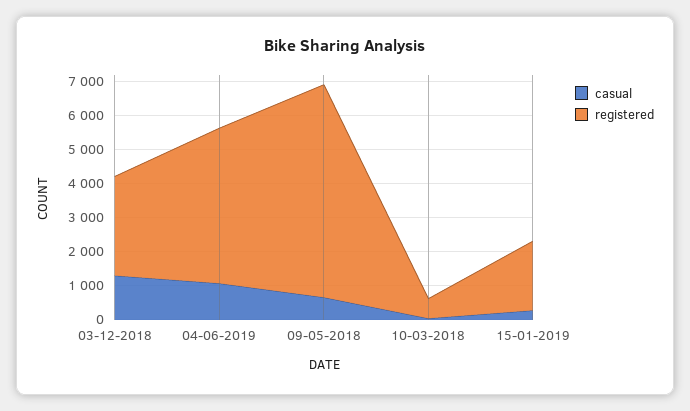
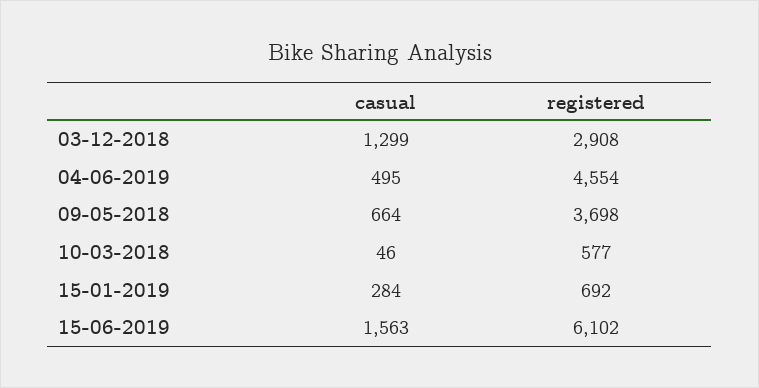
  {
    "casual": {
      "03-12-2018": 1299,
-     "04-06-2019": 1000,
+     "04-06-2019": 495,
      "09-05-2018": 664,
      "10-03-2018": 46,
-     "15-01-2019": 284
+     "15-01-2019": 284,
+     "15-06-2019": 1563
    },
    "registered": {
      "03-12-2018": 2908,
      "04-06-2019": 4554,
-     "09-05-2018": 6250,
+     "09-05-2018": 3698,
      "10-03-2018": 577,
-     "15-01-2019": 2000
+     "15-01-2019": 692,
+     "15-06-2019": 6102
    }
  }

